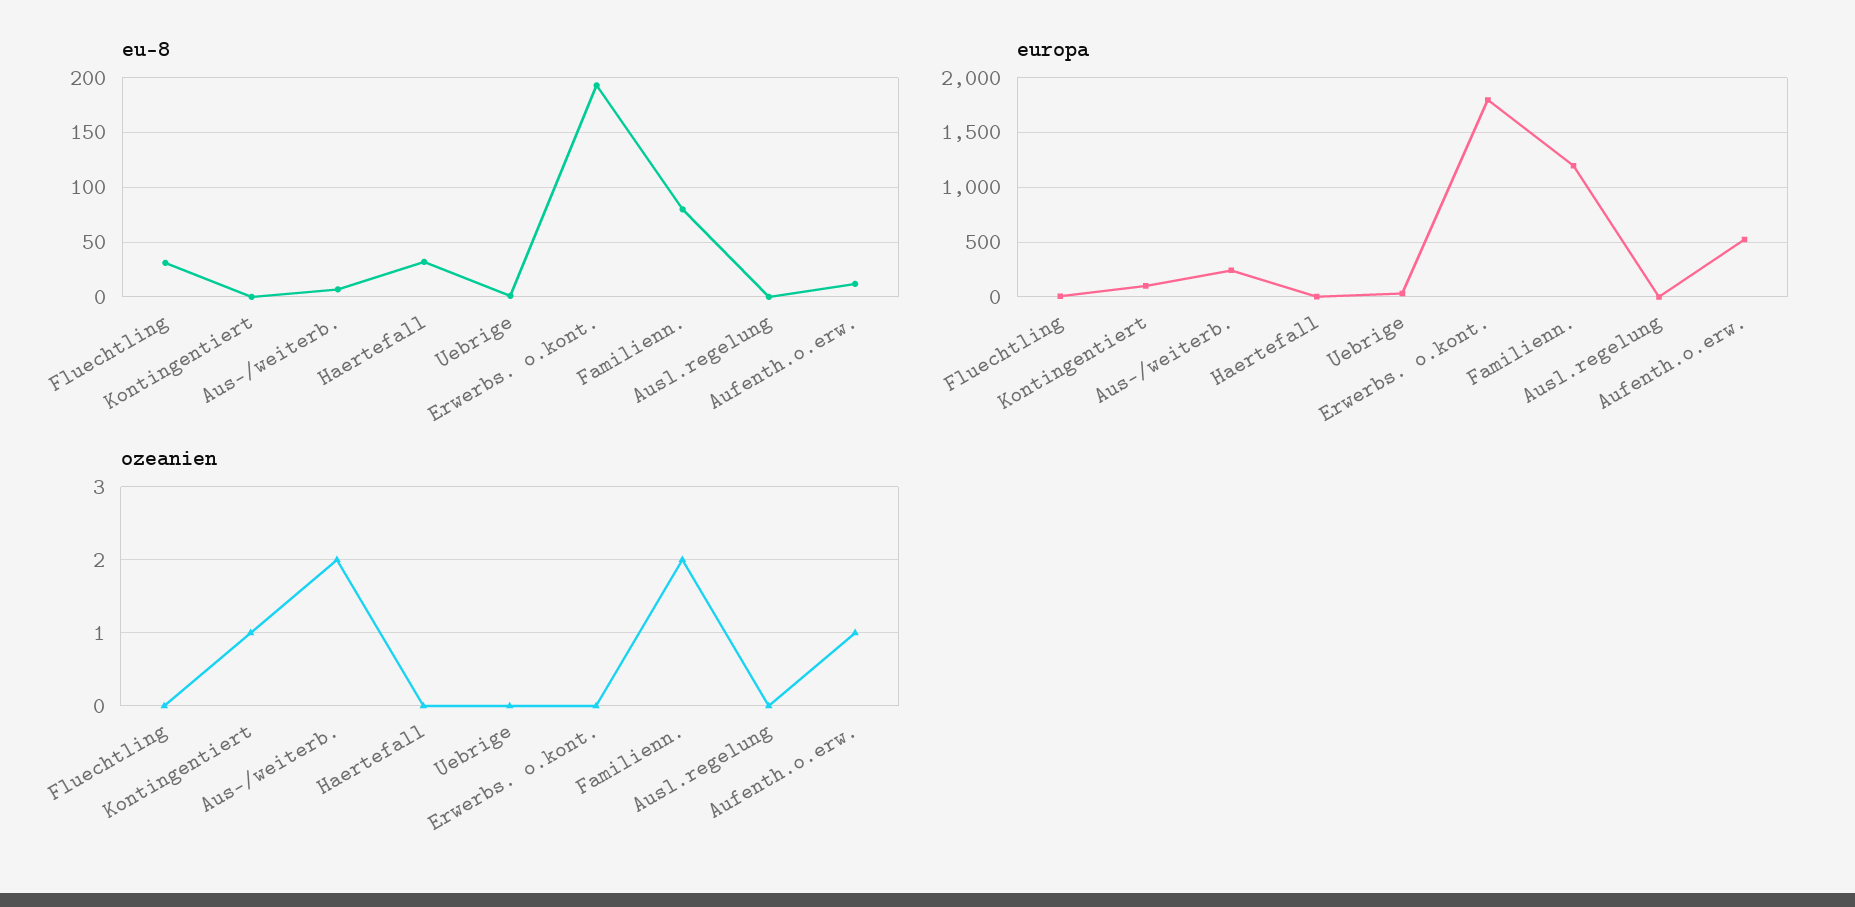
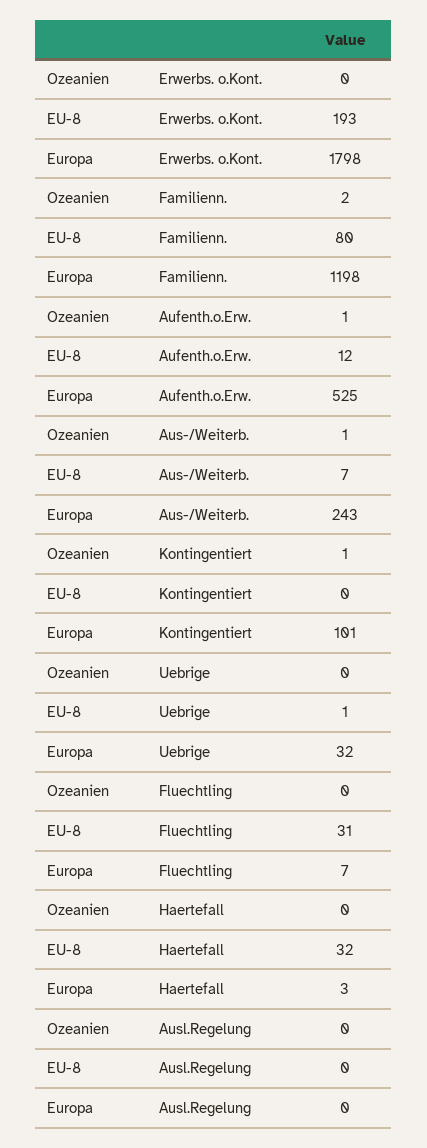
  {
    "eu-8": {
      "Fluechtling": 31,
      "Kontingentiert": 0,
      "Aus-/weiterb.": 7,
      "Haertefall": 32,
      "Uebrige": 1,
      "Erwerbs. o.kont.": 193,
      "Familienn.": 80,
      "Ausl.regelung": 0,
      "Aufenth.o.erw.": 12
    },
    "europa": {
      "Fluechtling": 7,
      "Kontingentiert": 101,
      "Aus-/weiterb.": 243,
      "Haertefall": 3,
      "Uebrige": 32,
      "Erwerbs. o.kont.": 1798,
      "Familienn.": 1198,
      "Ausl.regelung": 0,
      "Aufenth.o.erw.": 525
    },
    "ozeanien": {
      "Fluechtling": 0,
      "Kontingentiert": 1,
-     "Aus-/weiterb.": 2,
+     "Aus-/weiterb.": 1,
      "Haertefall": 0,
      "Uebrige": 0,
      "Erwerbs. o.kont.": 0,
      "Familienn.": 2,
      "Ausl.regelung": 0,
      "Aufenth.o.erw.": 1
    }
  }

